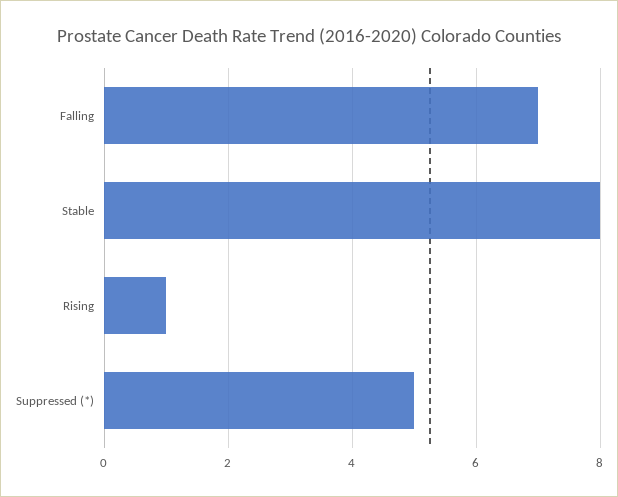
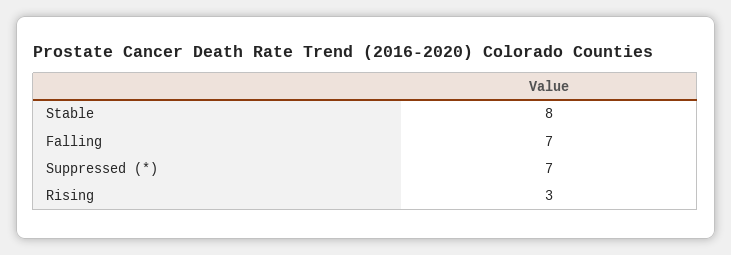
  {
    "Falling": 7,
    "Stable": 8,
-   "Rising": 1,
+   "Rising": 3,
-   "Suppressed (*)": 5
+   "Suppressed (*)": 7
  }

